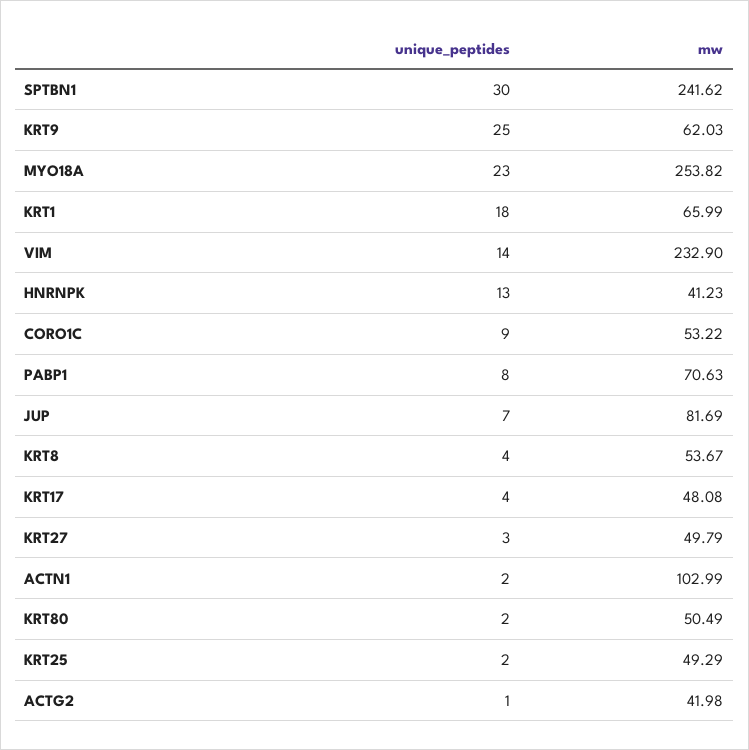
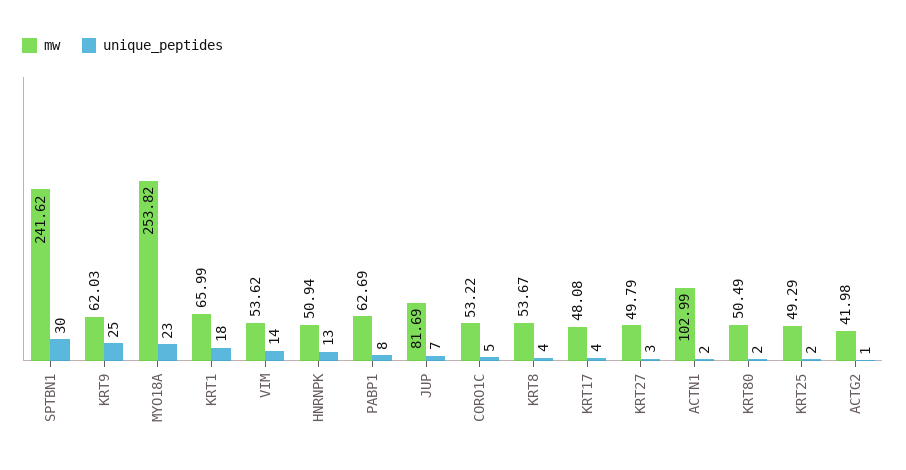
  {
    "unique_peptides": {
      "SPTBN1": 30,
      "KRT9": 25,
      "MYO18A": 23,
      "KRT1": 18,
      "VIM": 14,
      "HNRNPK": 13,
-     "CORO1C": 9,
+     "CORO1C": 5,
      "PABP1": 8,
      "JUP": 7,
      "KRT8": 4,
      "KRT17": 4,
      "KRT27": 3,
      "ACTN1": 2,
      "KRT80": 2,
      "KRT25": 2,
      "ACTG2": 1
    },
    "mw": {
      "SPTBN1": 241.62,
      "KRT9": 62.03,
      "MYO18A": 253.82,
      "KRT1": 65.99,
-     "VIM": 232.9,
+     "VIM": 53.62,
-     "HNRNPK": 41.23,
+     "HNRNPK": 50.94,
      "CORO1C": 53.22,
-     "PABP1": 70.63,
+     "PABP1": 62.69,
      "JUP": 81.69,
      "KRT8": 53.67,
      "KRT17": 48.08,
      "KRT27": 49.79,
      "ACTN1": 102.99,
      "KRT80": 50.49,
      "KRT25": 49.29,
      "ACTG2": 41.98
    }
  }

